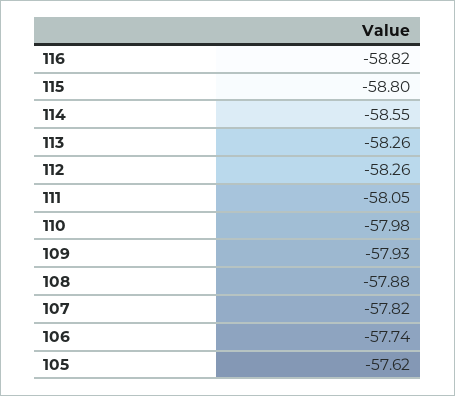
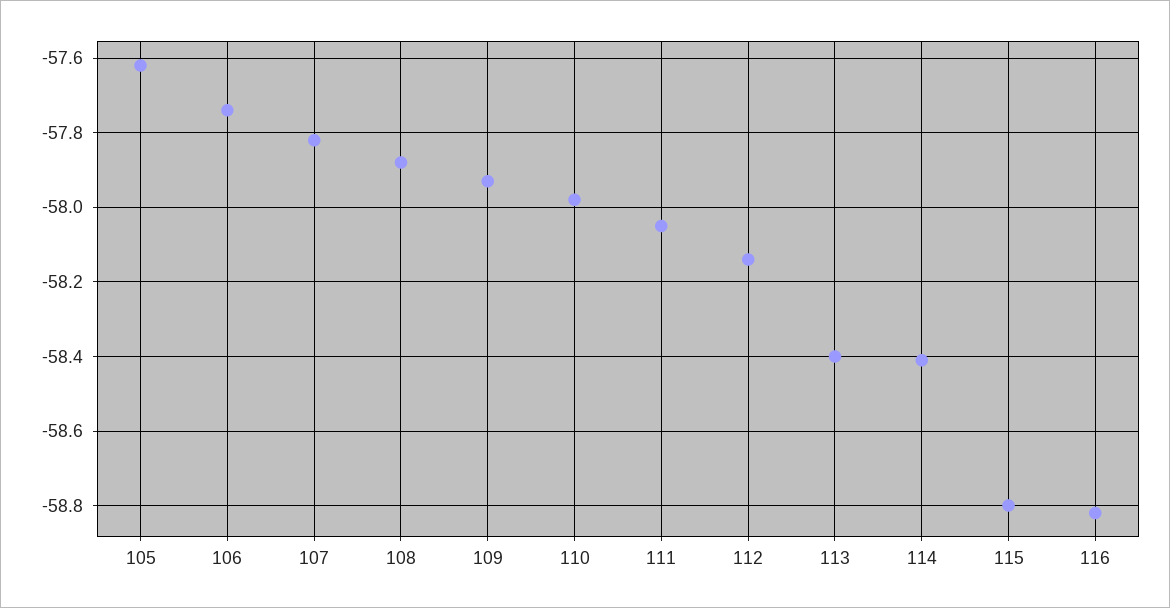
  {
    "116": -58.82,
    "115": -58.8,
-   "114": -58.55,
+   "114": -58.4,
-   "113": -58.26,
+   "113": -58.4,
-   "112": -58.26,
+   "112": -58.15,
    "111": -58.05,
    "110": -57.98,
    "109": -57.93,
    "108": -57.88,
    "107": -57.82,
    "106": -57.74,
    "105": -57.62
  }

